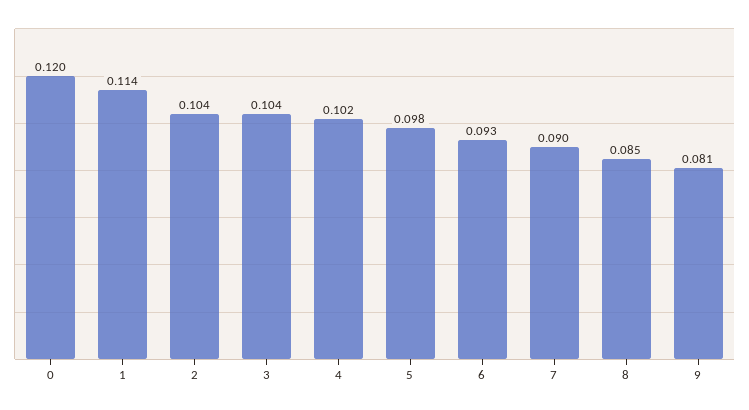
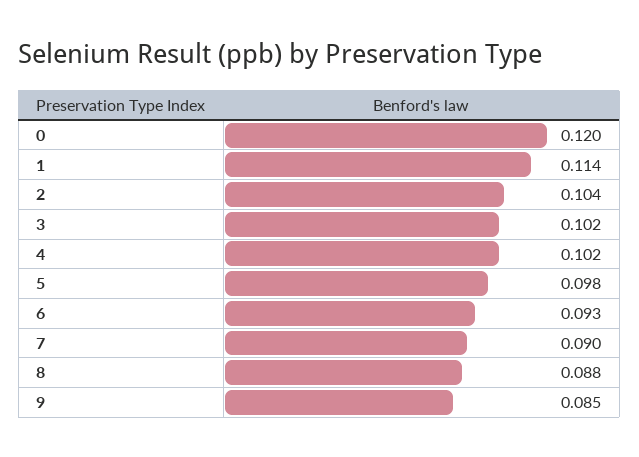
  {
    "0": 0.12,
    "1": 0.114,
    "2": 0.104,
-   "3": 0.104,
+   "3": 0.102,
    "4": 0.102,
    "5": 0.098,
    "6": 0.093,
    "7": 0.09,
-   "8": 0.085,
+   "8": 0.088,
-   "9": 0.081
+   "9": 0.085
  }

